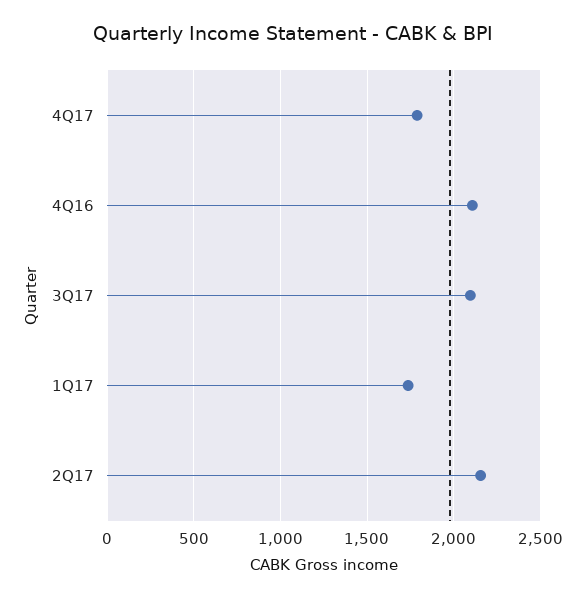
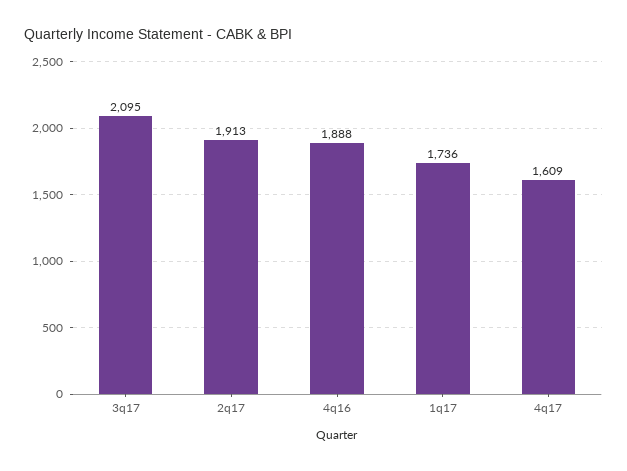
  {
-   "4Q17": 1800,
+   "4Q17": 1609,
-   "4Q16": 2100,
+   "4Q16": 1888,
    "3Q17": 2095,
    "1Q17": 1736,
-   "2Q17": 2150
+   "2Q17": 1913
  }

